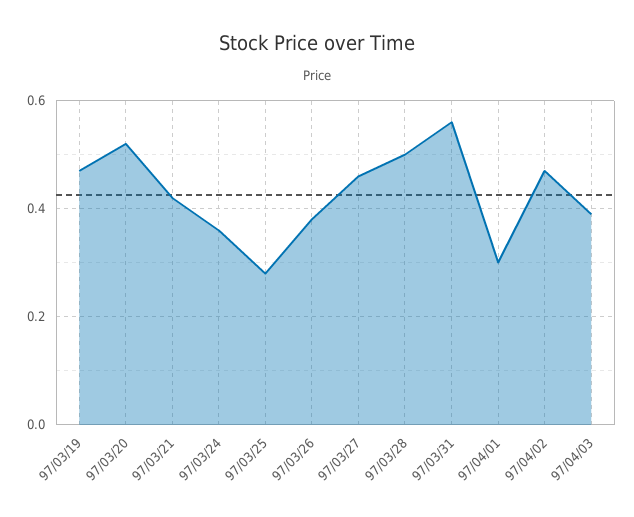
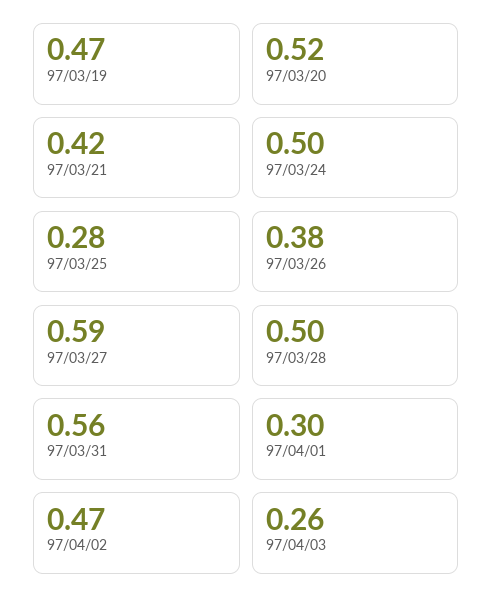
  {
    "97/03/19": 0.47,
    "97/03/20": 0.52,
    "97/03/21": 0.42,
-   "97/03/24": 0.35,
+   "97/03/24": 0.5,
    "97/03/25": 0.28,
    "97/03/26": 0.38,
-   "97/03/27": 0.45,
+   "97/03/27": 0.59,
    "97/03/28": 0.5,
    "97/03/31": 0.56,
    "97/04/01": 0.3,
    "97/04/02": 0.47,
-   "97/04/03": 0.4
+   "97/04/03": 0.26
  }

